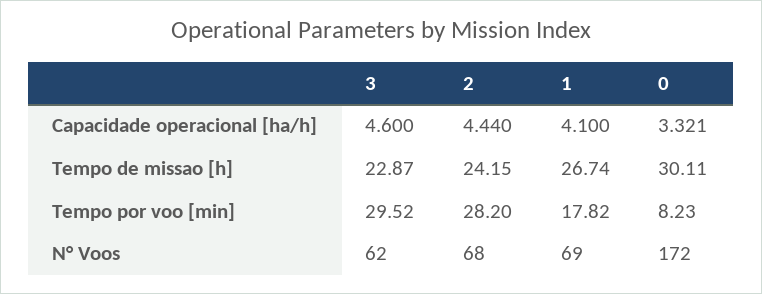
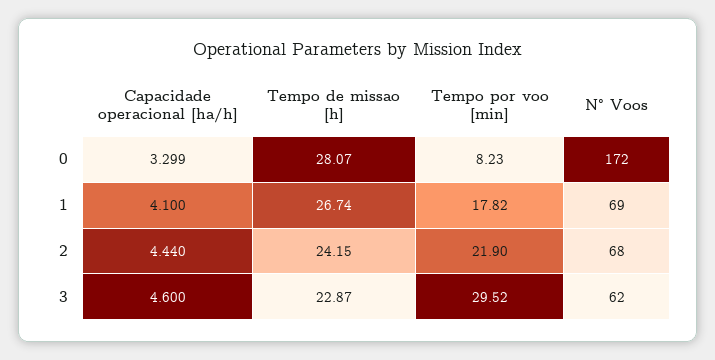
  {
    "3": {
      "Capacidade operacional [ha/h]": 4.6,
      "Tempo de missao [h]": 22.87,
      "Tempo por voo [min]": 29.52,
      "N° Voos": 62
    },
    "2": {
      "Capacidade operacional [ha/h]": 4.44,
      "Tempo de missao [h]": 24.15,
-     "Tempo por voo [min]": 28.2,
+     "Tempo por voo [min]": 21.9,
      "N° Voos": 68
    },
    "1": {
      "Capacidade operacional [ha/h]": 4.1,
      "Tempo de missao [h]": 26.74,
      "Tempo por voo [min]": 17.82,
      "N° Voos": 69
    },
    "0": {
-     "Capacidade operacional [ha/h]": 3.321,
+     "Capacidade operacional [ha/h]": 3.299,
-     "Tempo de missao [h]": 30.11,
+     "Tempo de missao [h]": 28.07,
      "Tempo por voo [min]": 8.23,
      "N° Voos": 172
    }
  }

